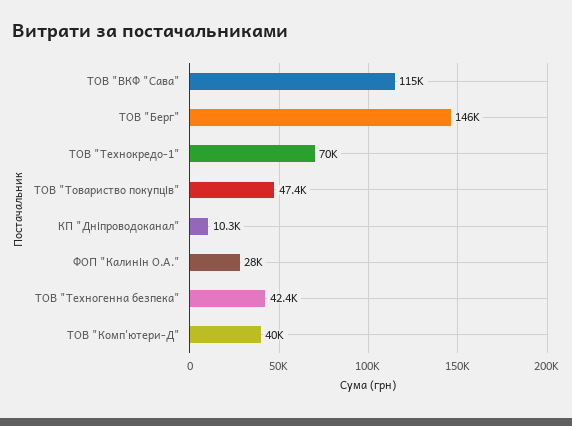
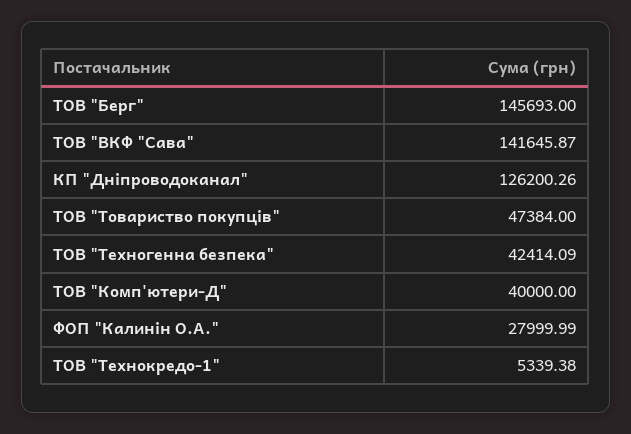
  {
-   "ТОВ \"ВКФ \"Сава\"": 115000,
+   "ТОВ \"ВКФ \"Сава\"": 141645.87,
    "ТОВ \"Берг\"": 145693,
-   "ТОВ \"Технокредо-1\"": 70000,
+   "ТОВ \"Технокредо-1\"": 5339.38,
    "ТОВ \"Товариство покупців\"": 47384,
-   "КП \"Дніпроводоканал\"": 10300,
+   "КП \"Дніпроводоканал\"": 126200.26,
    "ФОП \"Калинін О.А.\"": 27999.99,
    "ТОВ \"Техногенна безпека\"": 42414.09,
    "ТОВ \"Комп'ютери-Д\"": 40000
  }

